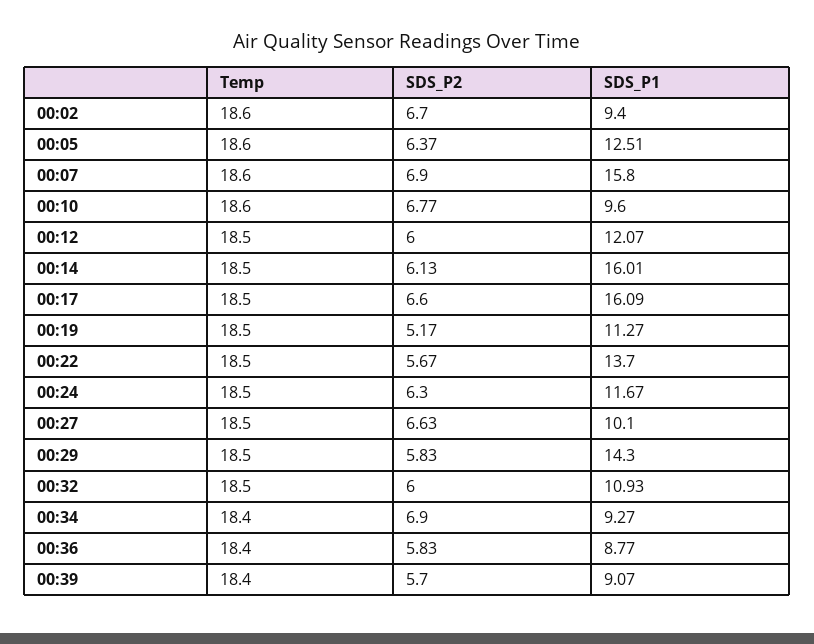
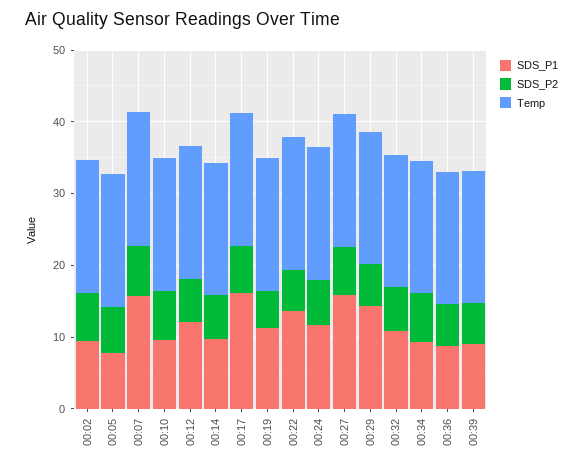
  {
    "Temp": {
      "00:02": 18.6,
      "00:05": 18.6,
      "00:07": 18.6,
      "00:10": 18.6,
      "00:12": 18.5,
      "00:14": 18.5,
      "00:17": 18.5,
      "00:19": 18.5,
      "00:22": 18.5,
      "00:24": 18.5,
      "00:27": 18.5,
      "00:29": 18.5,
      "00:32": 18.5,
      "00:34": 18.4,
      "00:36": 18.4,
      "00:39": 18.4
    },
    "SDS_P2": {
      "00:02": 6.7,
      "00:05": 6.37,
      "00:07": 6.9,
      "00:10": 6.77,
      "00:12": 6,
      "00:14": 6.13,
      "00:17": 6.6,
      "00:19": 5.17,
      "00:22": 5.67,
      "00:24": 6.3,
      "00:27": 6.63,
      "00:29": 5.83,
      "00:32": 6,
      "00:34": 6.9,
      "00:36": 5.83,
      "00:39": 5.7
    },
    "SDS_P1": {
      "00:02": 9.4,
-     "00:05": 12.51,
+     "00:05": 8,
      "00:07": 15.8,
      "00:10": 9.6,
      "00:12": 12.07,
-     "00:14": 16.01,
+     "00:14": 10,
      "00:17": 16.09,
      "00:19": 11.27,
      "00:22": 13.7,
      "00:24": 11.67,
-     "00:27": 10.1,
+     "00:27": 16,
      "00:29": 14.3,
      "00:32": 10.93,
      "00:34": 9.27,
      "00:36": 8.77,
      "00:39": 9.07
    }
  }

